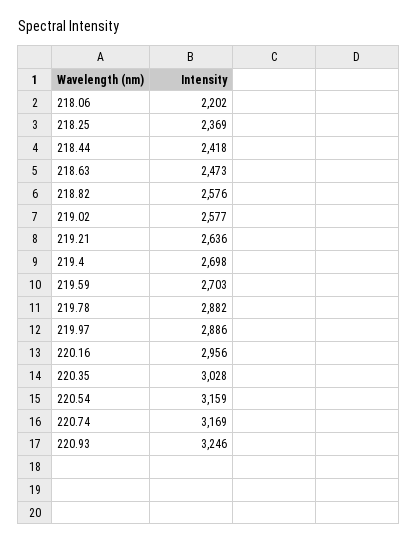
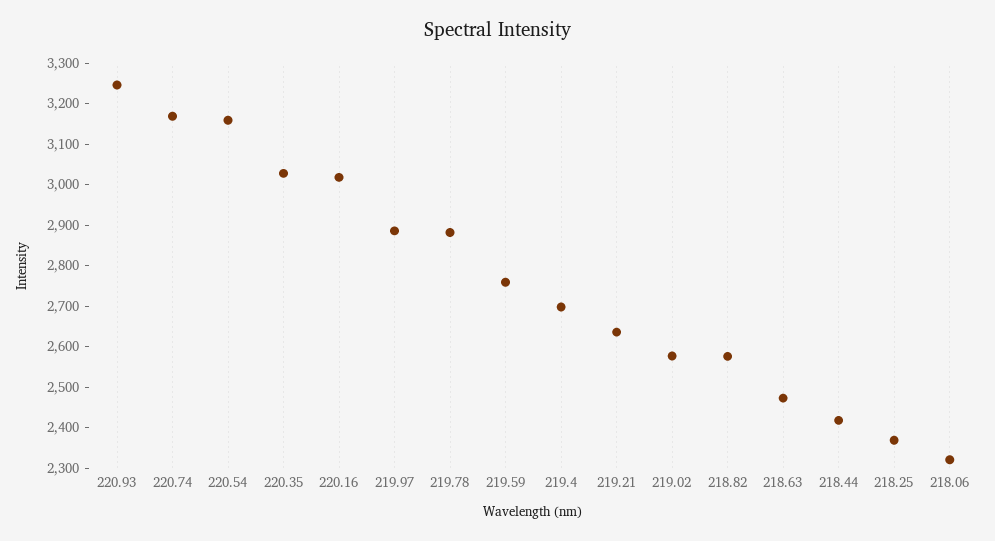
  {
-   "218.06": 2202,
+   "218.06": 2320,
    "218.25": 2369,
    "218.44": 2418,
    "218.63": 2473,
    "218.82": 2576,
    "219.02": 2577,
    "219.21": 2636,
    "219.4": 2698,
-   "219.59": 2703,
+   "219.59": 2760,
    "219.78": 2882,
    "219.97": 2886,
-   "220.16": 2956,
+   "220.16": 3020,
    "220.35": 3028,
    "220.54": 3159,
    "220.74": 3169,
    "220.93": 3246
  }

